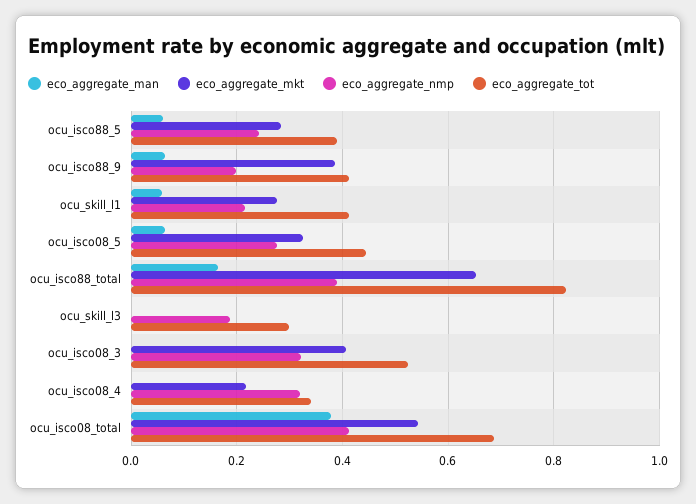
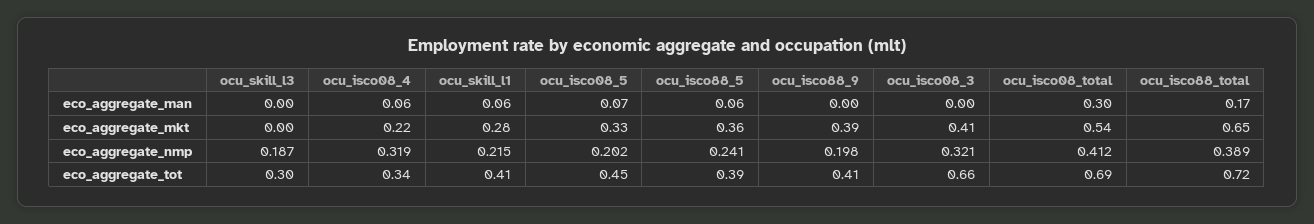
  {
    "eco_aggregate_man": {
      "ocu_isco88_5": 0.06,
-     "ocu_isco88_9": 0.06,
+     "ocu_isco88_9": 0,
      "ocu_skill_l1": 0.06,
      "ocu_isco08_5": 0.07,
      "ocu_isco88_total": 0.17,
      "ocu_skill_l3": 0,
      "ocu_isco08_3": 0,
-     "ocu_isco08_4": 0,
+     "ocu_isco08_4": 0.06,
-     "ocu_isco08_total": 0.38
+     "ocu_isco08_total": 0.3
    },
    "eco_aggregate_mkt": {
-     "ocu_isco88_5": 0.28,
+     "ocu_isco88_5": 0.36,
      "ocu_isco88_9": 0.39,
      "ocu_skill_l1": 0.28,
      "ocu_isco08_5": 0.33,
      "ocu_isco88_total": 0.65,
      "ocu_skill_l3": 0,
      "ocu_isco08_3": 0.41,
      "ocu_isco08_4": 0.22,
      "ocu_isco08_total": 0.54
    },
    "eco_aggregate_nmp": {
      "ocu_isco88_5": 0.241,
      "ocu_isco88_9": 0.198,
      "ocu_skill_l1": 0.215,
-     "ocu_isco08_5": 0.28,
+     "ocu_isco08_5": 0.202,
      "ocu_isco88_total": 0.389,
      "ocu_skill_l3": 0.187,
      "ocu_isco08_3": 0.321,
      "ocu_isco08_4": 0.319,
      "ocu_isco08_total": 0.412
    },
    "eco_aggregate_tot": {
      "ocu_isco88_5": 0.39,
      "ocu_isco88_9": 0.41,
      "ocu_skill_l1": 0.41,
      "ocu_isco08_5": 0.45,
-     "ocu_isco88_total": 0.82,
+     "ocu_isco88_total": 0.72,
      "ocu_skill_l3": 0.3,
-     "ocu_isco08_3": 0.52,
+     "ocu_isco08_3": 0.66,
      "ocu_isco08_4": 0.34,
      "ocu_isco08_total": 0.69
    }
  }

